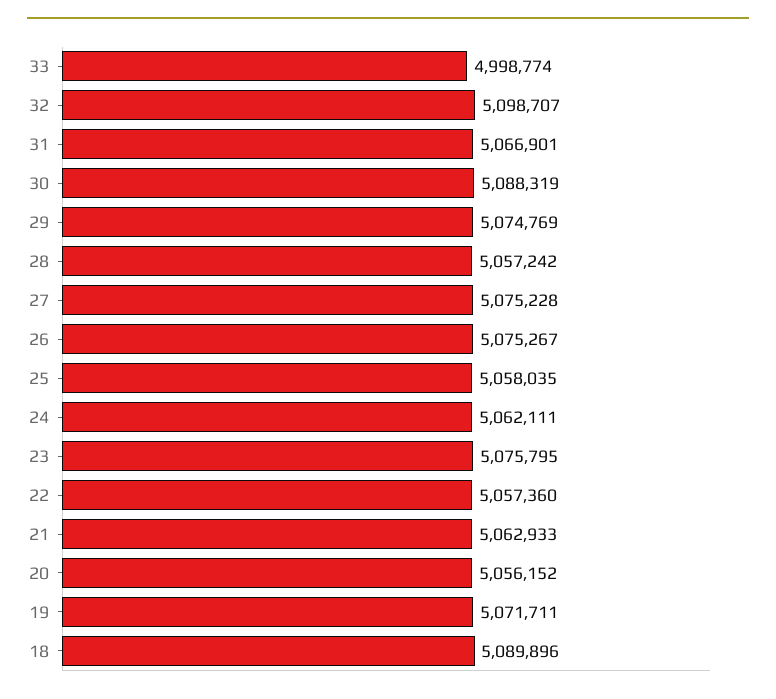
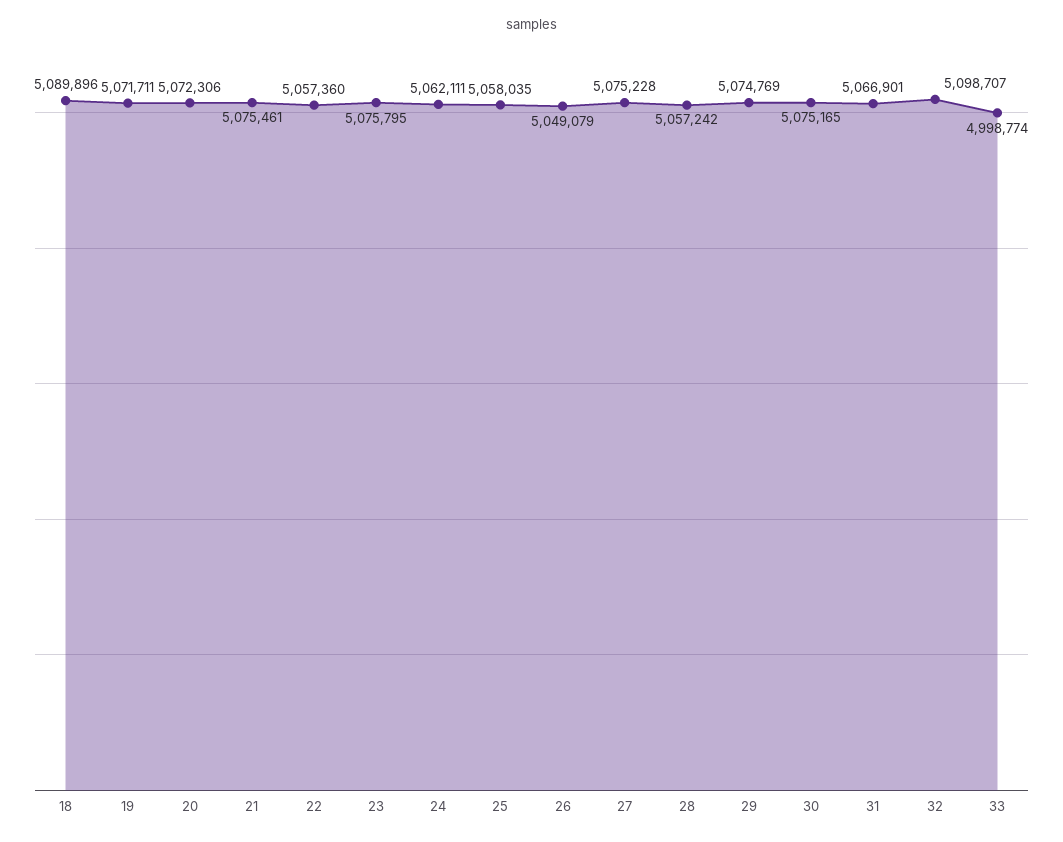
  {
    "33": 4998774,
    "32": 5098707,
    "31": 5066901,
-   "30": 5088319,
+   "30": 5075165,
    "29": 5074769,
    "28": 5057242,
    "27": 5075228,
-   "26": 5075267,
+   "26": 5049079,
    "25": 5058035,
    "24": 5062111,
    "23": 5075795,
    "22": 5057360,
-   "21": 5062933,
+   "21": 5075461,
-   "20": 5056152,
+   "20": 5072306,
    "19": 5071711,
    "18": 5089896
  }

